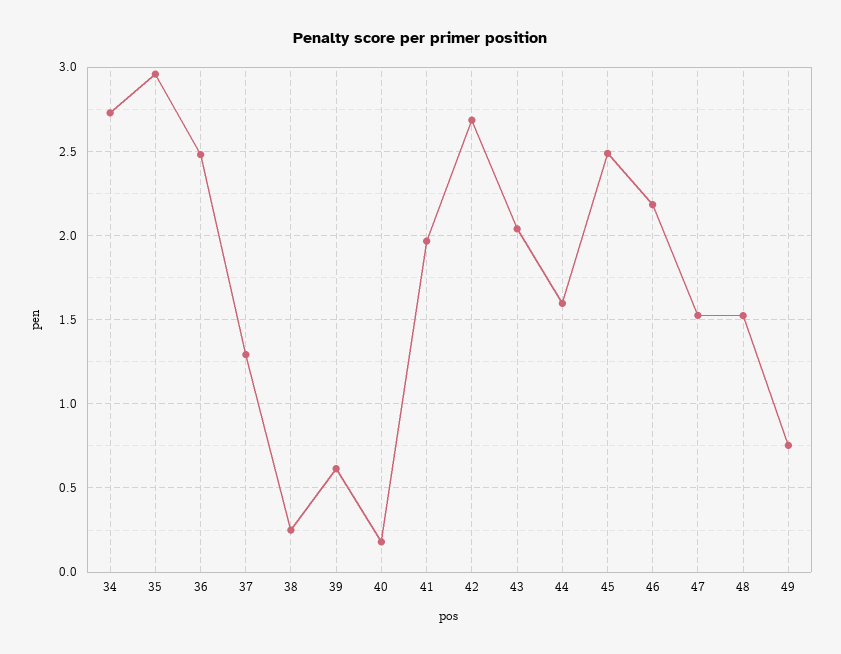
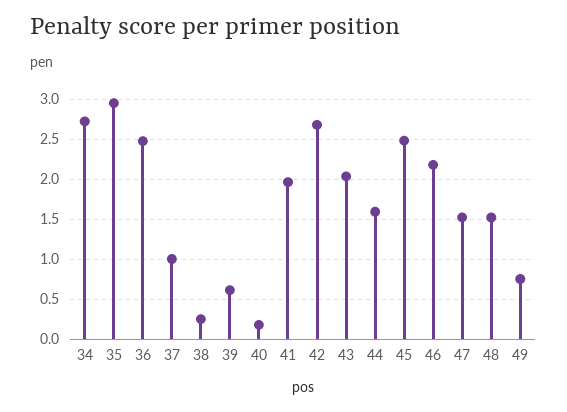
  {
    "34": 2.75,
    "35": 2.95,
    "36": 2.5,
-   "37": 1.3,
+   "37": 1,
    "38": 0.25,
    "39": 0.6,
    "40": 0.2,
    "41": 1.95,
    "42": 2.7,
    "43": 2.05,
    "44": 1.6,
    "45": 2.5,
    "46": 2.2,
    "47": 1.55,
    "48": 1.5,
    "49": 0.75
  }

